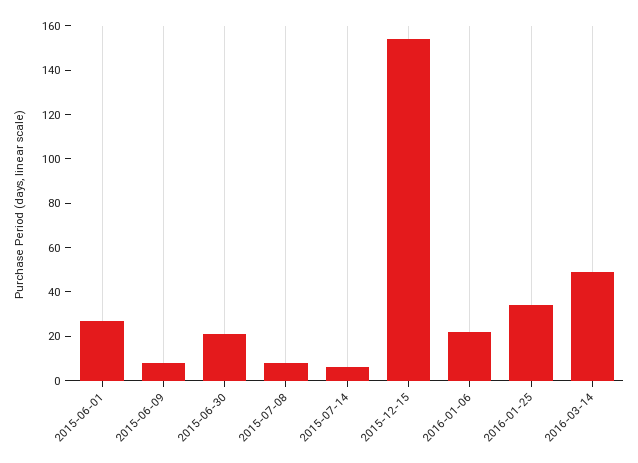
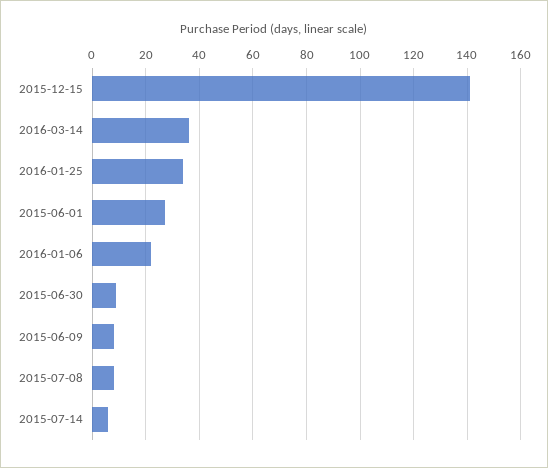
  {
    "2015-06-01": 25,
    "2015-06-09": 10,
-   "2015-06-30": 20,
+   "2015-06-30": 10,
    "2015-07-08": 10,
    "2015-07-14": 5,
-   "2015-12-15": 155,
+   "2015-12-15": 140,
    "2016-01-06": 20,
    "2016-01-25": 35,
-   "2016-03-14": 50
+   "2016-03-14": 35
  }

